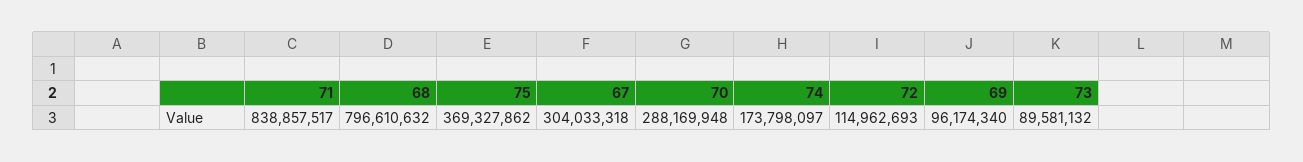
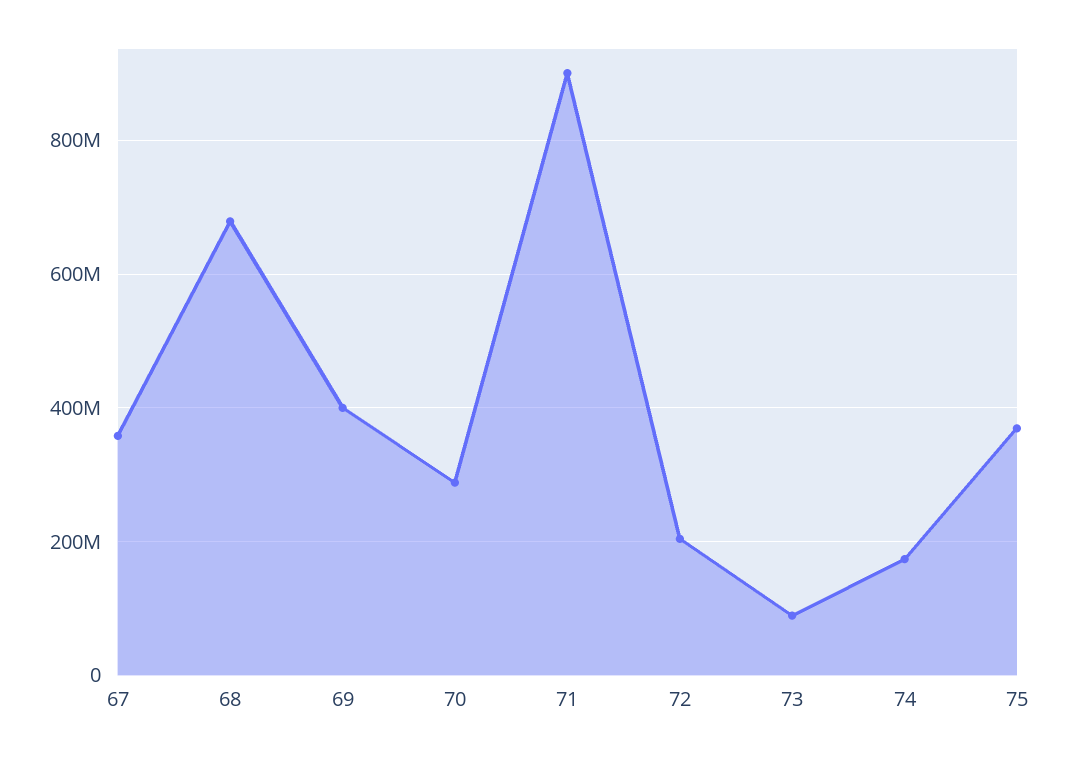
  {
-   "71": 838857517,
+   "71": 900000000,
-   "68": 796610632,
+   "68": 680000000,
    "75": 369327862,
-   "67": 304033318,
+   "67": 360000000,
    "70": 288169948,
    "74": 173798097,
-   "72": 114962693,
+   "72": 200000000,
-   "69": 96174340,
+   "69": 400000000,
    "73": 89581132
  }

